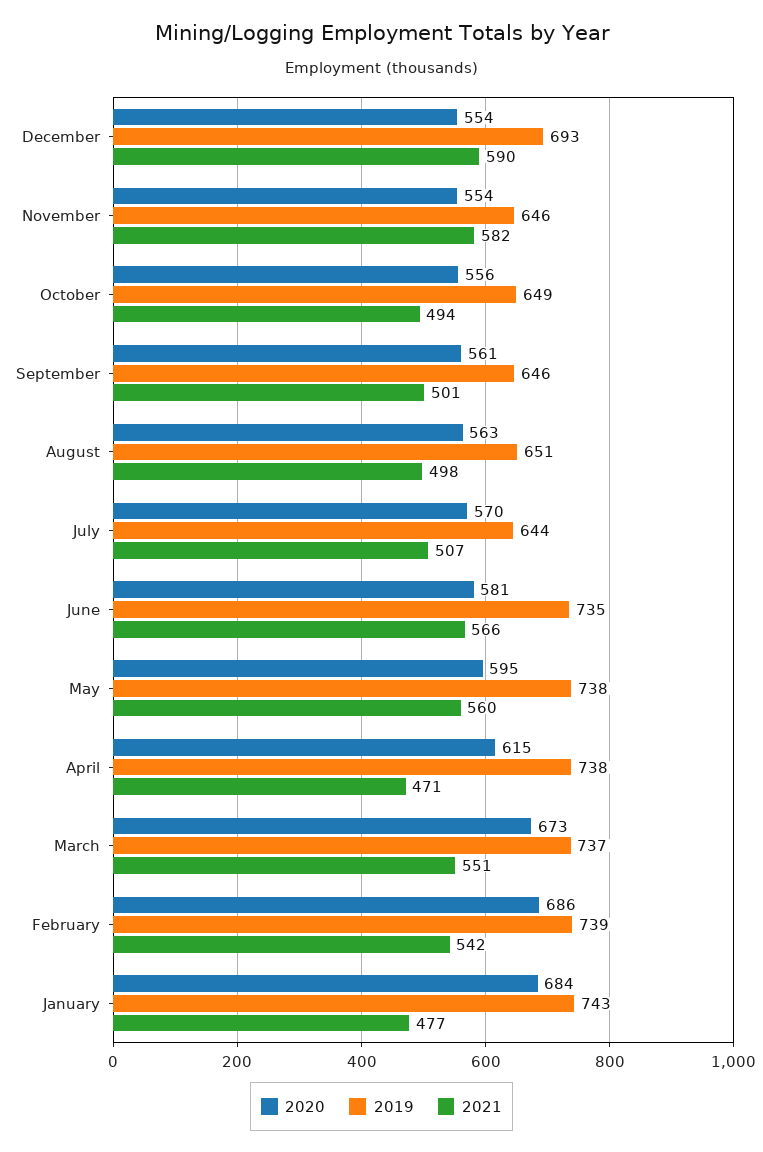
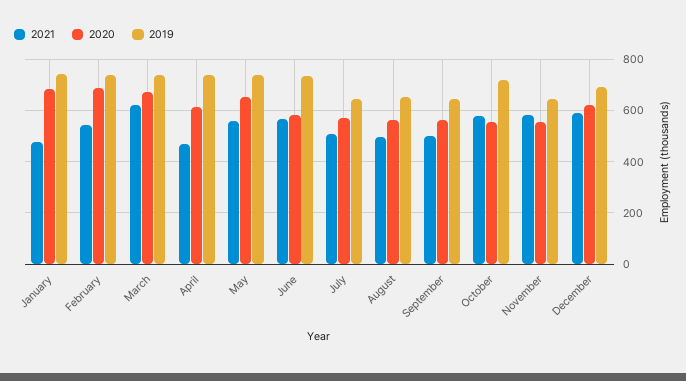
  {
    "2020": {
-     "December": 554,
+     "December": 625,
      "November": 554,
      "October": 556,
      "September": 561,
      "August": 563,
      "July": 570,
      "June": 581,
-     "May": 595,
+     "May": 650,
      "April": 615,
      "March": 673,
      "February": 686,
      "January": 684
    },
    "2019": {
      "December": 693,
      "November": 646,
-     "October": 649,
+     "October": 725,
      "September": 646,
      "August": 651,
      "July": 644,
      "June": 735,
      "May": 738,
      "April": 738,
      "March": 737,
      "February": 739,
      "January": 743
    },
    "2021": {
      "December": 590,
      "November": 582,
-     "October": 494,
+     "October": 575,
      "September": 501,
      "August": 498,
      "July": 507,
      "June": 566,
      "May": 560,
      "April": 471,
-     "March": 551,
+     "March": 625,
      "February": 542,
      "January": 477
    }
  }

